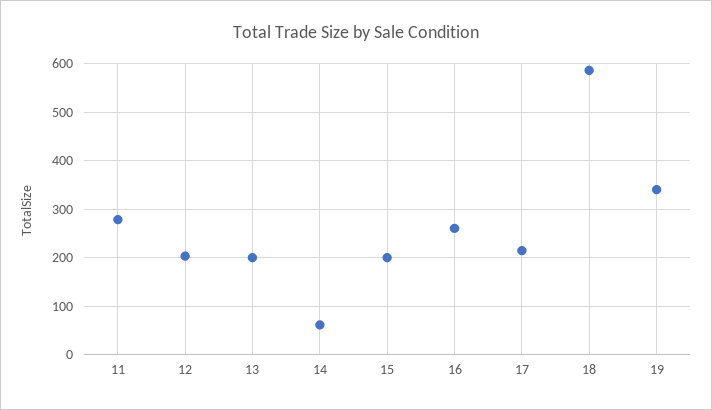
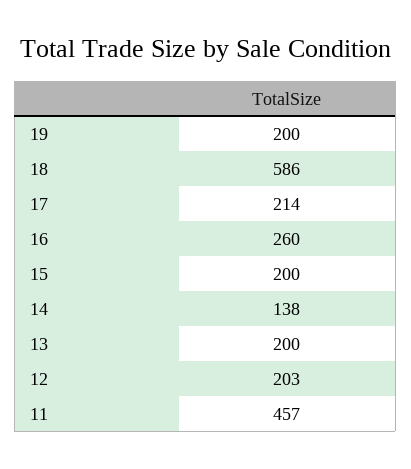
  {
-   "11": 280,
+   "11": 457,
    "12": 203,
    "13": 200,
-   "14": 60,
+   "14": 138,
    "15": 200,
    "16": 260,
    "17": 214,
    "18": 586,
-   "19": 340
+   "19": 200
  }

